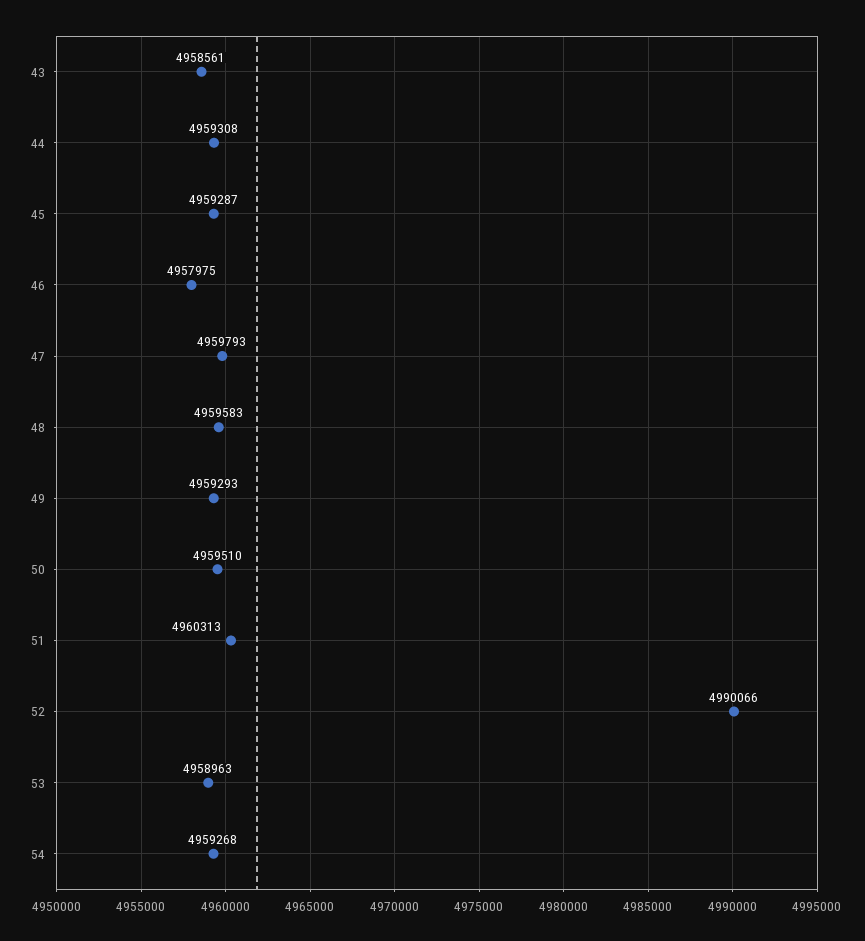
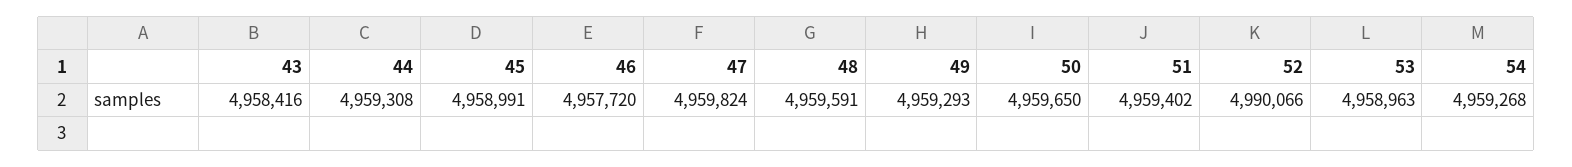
  {
-   "43": 4958561,
+   "43": 4958416,
    "44": 4959308,
-   "45": 4959287,
+   "45": 4958991,
-   "46": 4957975,
+   "46": 4957720,
-   "47": 4959793,
+   "47": 4959824,
-   "48": 4959583,
+   "48": 4959591,
    "49": 4959293,
-   "50": 4959510,
+   "50": 4959650,
-   "51": 4960313,
+   "51": 4959402,
    "52": 4990066,
    "53": 4958963,
    "54": 4959268
  }

